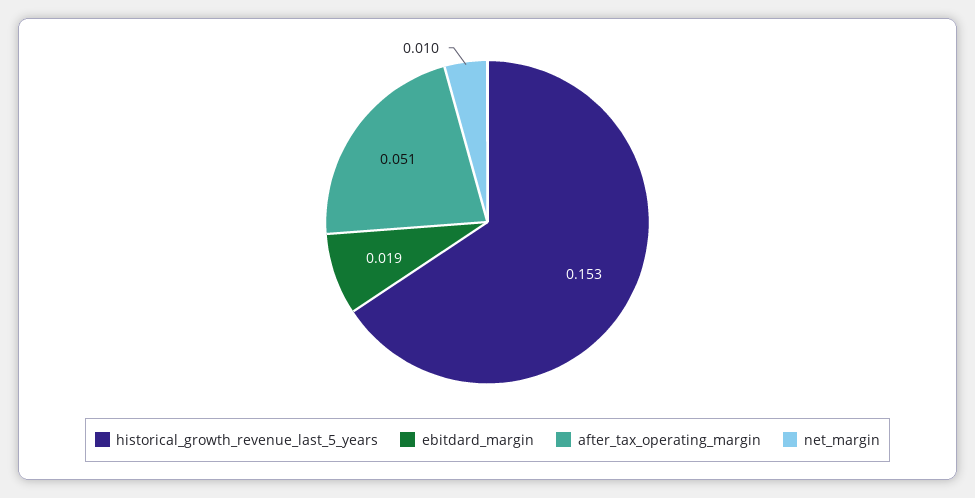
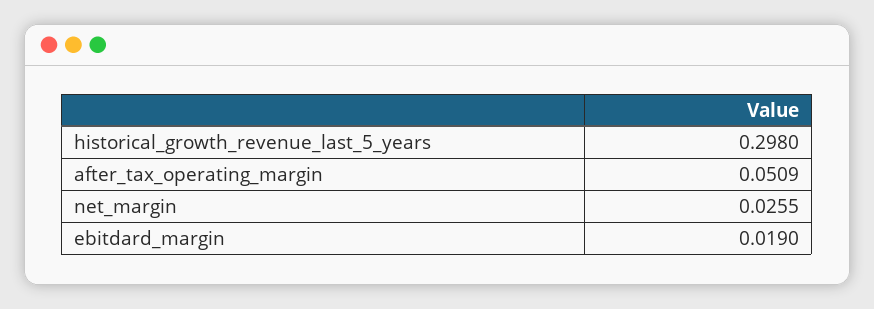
  {
-   "historical_growth_revenue_last_5_years": 0.153,
+   "historical_growth_revenue_last_5_years": 0.298,
    "ebitdard_margin": 0.019,
    "after_tax_operating_margin": 0.0509,
-   "net_margin": 0.01
+   "net_margin": 0.0255
  }

